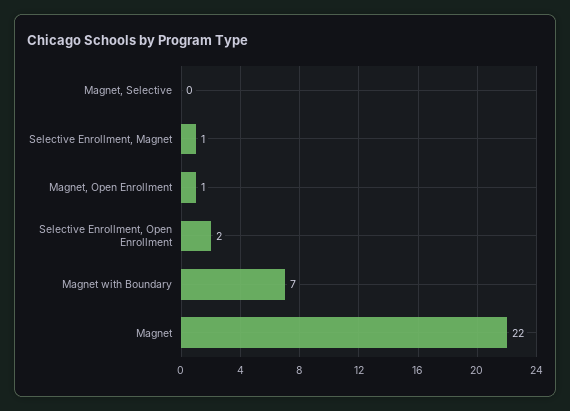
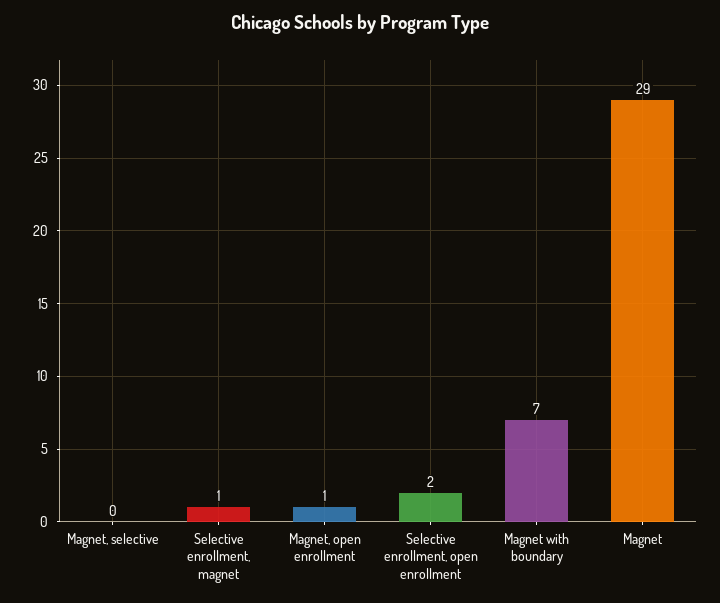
  {
    "Magnet, Selective": 0,
    "Selective Enrollment, Magnet": 1,
    "Magnet, Open Enrollment": 1,
    "Selective Enrollment, Open Enrollment": 2,
    "Magnet with Boundary": 7,
-   "Magnet": 22
+   "Magnet": 29
  }

